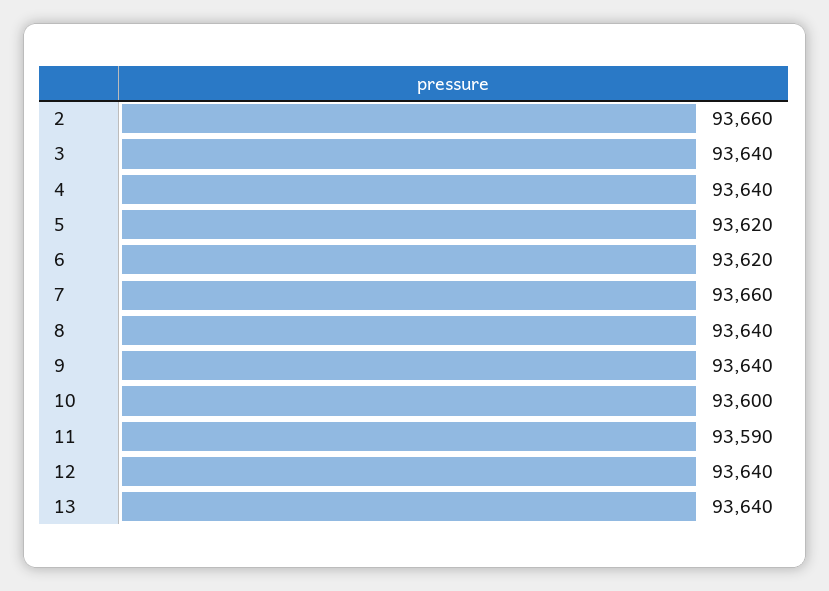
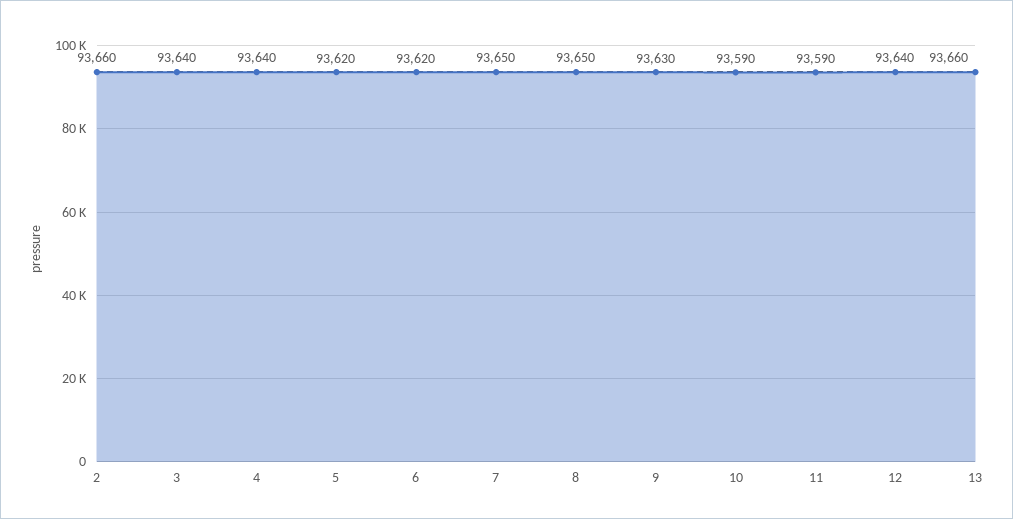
  {
    "2": 93660,
    "3": 93640,
    "4": 93640,
    "5": 93620,
    "6": 93620,
-   "7": 93660,
+   "7": 93650,
-   "8": 93640,
+   "8": 93650,
-   "9": 93640,
+   "9": 93630,
-   "10": 93600,
+   "10": 93590,
    "11": 93590,
    "12": 93640,
-   "13": 93640
+   "13": 93660
  }

